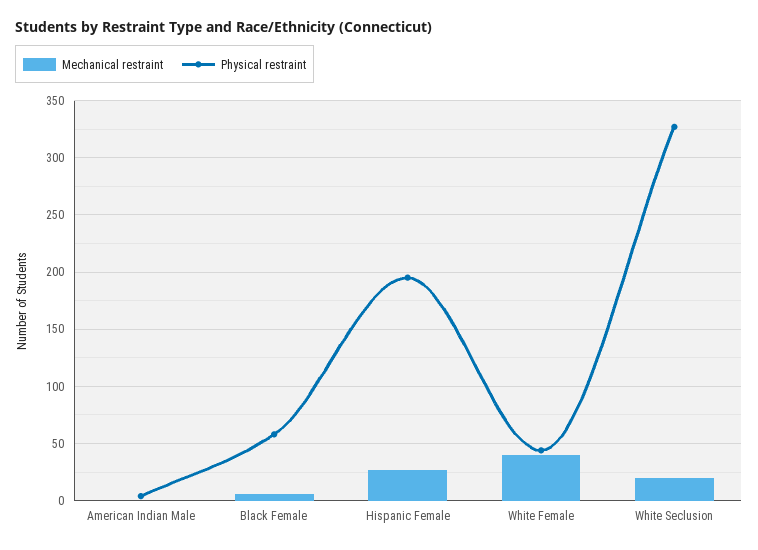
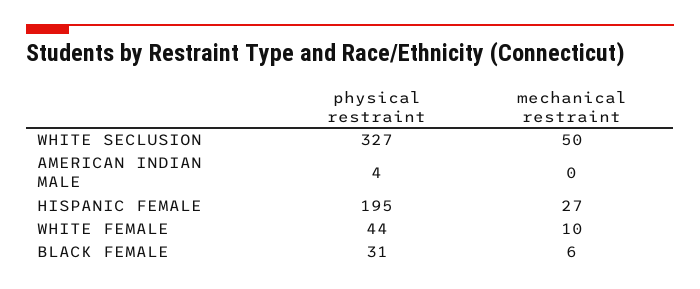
  {
    "Mechanical restraint": {
      "American Indian Male": 0,
      "Black Female": 6,
      "Hispanic Female": 27,
-     "White Female": 40,
+     "White Female": 10,
-     "White Seclusion": 20
+     "White Seclusion": 50
    },
    "Physical restraint": {
      "American Indian Male": 4,
-     "Black Female": 60,
+     "Black Female": 31,
      "Hispanic Female": 195,
      "White Female": 44,
      "White Seclusion": 327
    }
  }

